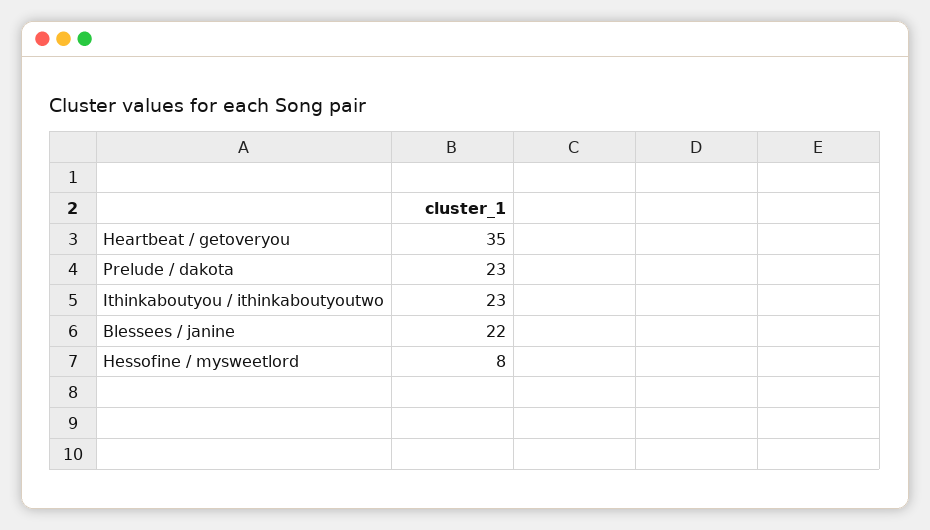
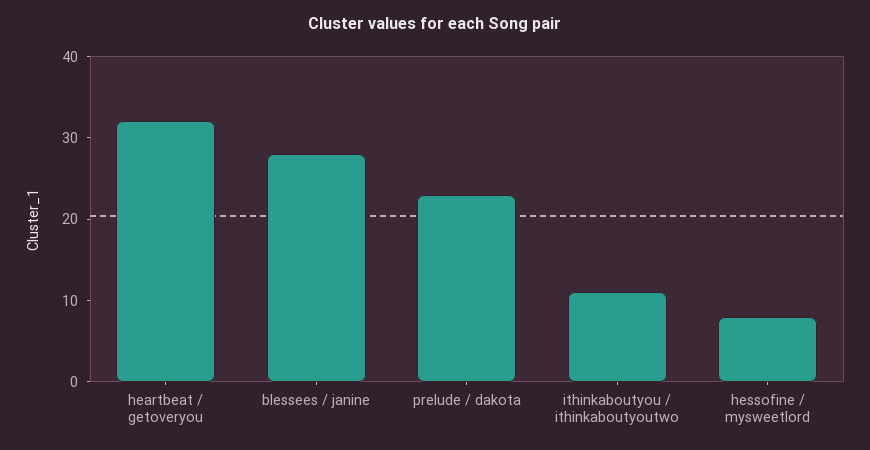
  {
-   "Heartbeat / getoveryou": 35,
+   "Heartbeat / getoveryou": 32,
    "Prelude / dakota": 23,
-   "Ithinkaboutyou / ithinkaboutyoutwo": 23,
+   "Ithinkaboutyou / ithinkaboutyoutwo": 11,
-   "Blessees / janine": 22,
+   "Blessees / janine": 28,
    "Hessofine / mysweetlord": 8
  }

